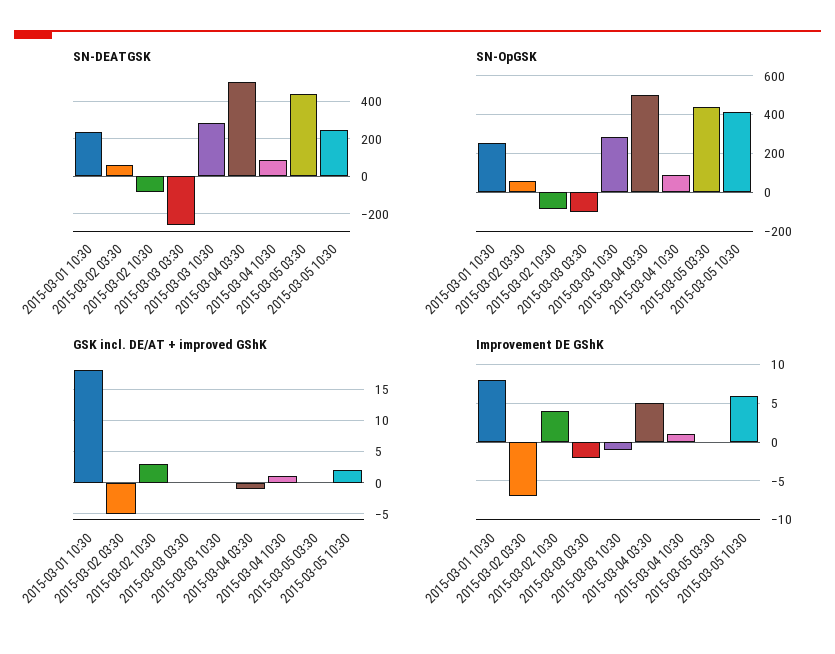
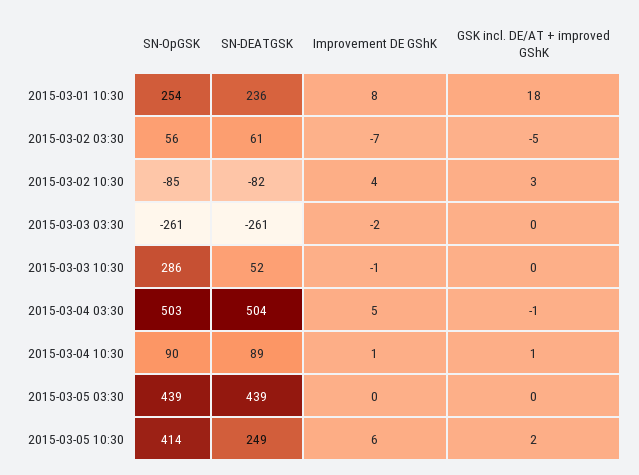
  {
    "SN-DEATGSK": {
      "2015-03-01 10:30": 236,
      "2015-03-02 03:30": 61,
      "2015-03-02 10:30": -82,
      "2015-03-03 03:30": -261,
-     "2015-03-03 10:30": 300,
+     "2015-03-03 10:30": 52,
      "2015-03-04 03:30": 504,
      "2015-03-04 10:30": 89,
      "2015-03-05 03:30": 439,
      "2015-03-05 10:30": 249
    },
    "SN-OpGSK": {
      "2015-03-01 10:30": 254,
      "2015-03-02 03:30": 56,
      "2015-03-02 10:30": -85,
-     "2015-03-03 03:30": -100,
+     "2015-03-03 03:30": -261,
      "2015-03-03 10:30": 286,
      "2015-03-04 03:30": 503,
      "2015-03-04 10:30": 90,
      "2015-03-05 03:30": 439,
      "2015-03-05 10:30": 414
    },
    "GSK incl. DE/AT + improved GShK": {
      "2015-03-01 10:30": 18,
      "2015-03-02 03:30": -5,
      "2015-03-02 10:30": 3,
      "2015-03-03 03:30": 0,
      "2015-03-03 10:30": 0,
      "2015-03-04 03:30": -1,
      "2015-03-04 10:30": 1,
      "2015-03-05 03:30": 0,
      "2015-03-05 10:30": 2
    },
    "Improvement DE GShK": {
      "2015-03-01 10:30": 8,
      "2015-03-02 03:30": -7,
      "2015-03-02 10:30": 4,
      "2015-03-03 03:30": -2,
      "2015-03-03 10:30": -1,
      "2015-03-04 03:30": 5,
      "2015-03-04 10:30": 1,
      "2015-03-05 03:30": 0,
      "2015-03-05 10:30": 6
    }
  }

